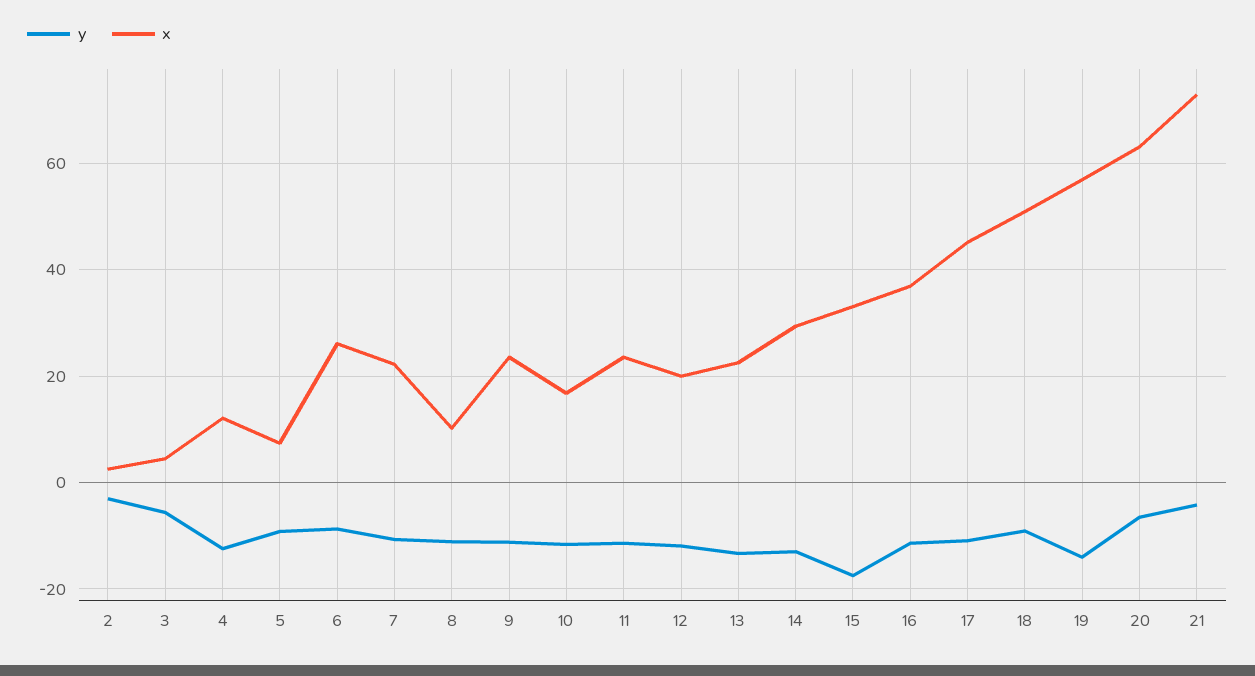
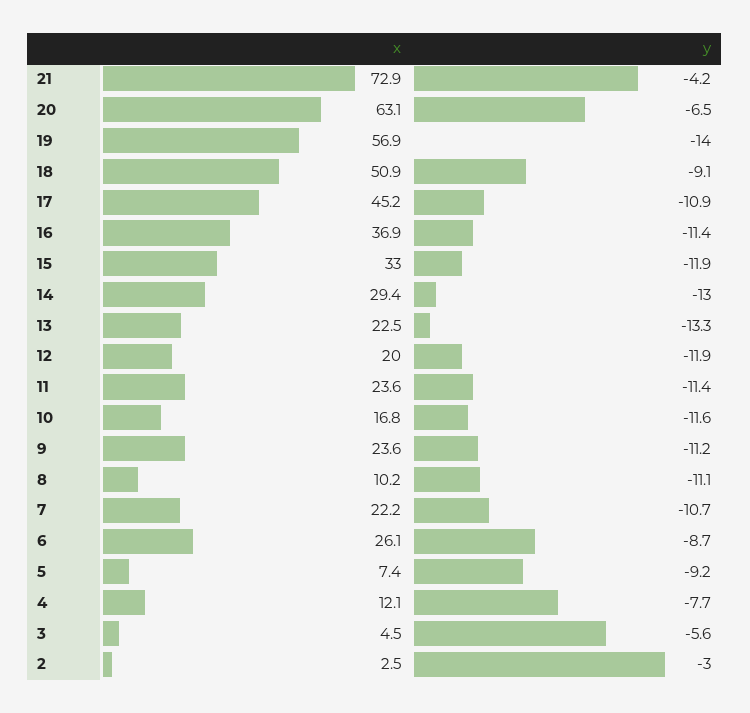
  {
    "y": {
      "2": -3,
      "3": -5.6,
-     "4": -12,
+     "4": -7.7,
      "5": -9.2,
      "6": -8.7,
      "7": -10.7,
      "8": -11.1,
      "9": -11.2,
      "10": -11.6,
      "11": -11.4,
      "12": -11.9,
      "13": -13.3,
      "14": -13,
-     "15": -18,
+     "15": -11.9,
      "16": -11.4,
      "17": -10.9,
      "18": -9.1,
      "19": -14,
      "20": -6.5,
      "21": -4.2
    },
    "x": {
      "2": 2.5,
      "3": 4.5,
      "4": 12.1,
      "5": 7.4,
      "6": 26.1,
      "7": 22.2,
      "8": 10.2,
      "9": 23.6,
      "10": 16.8,
      "11": 23.6,
      "12": 20,
      "13": 22.5,
      "14": 29.4,
      "15": 33,
      "16": 36.9,
      "17": 45.2,
      "18": 50.9,
      "19": 56.9,
      "20": 63.1,
      "21": 72.9
    }
  }

